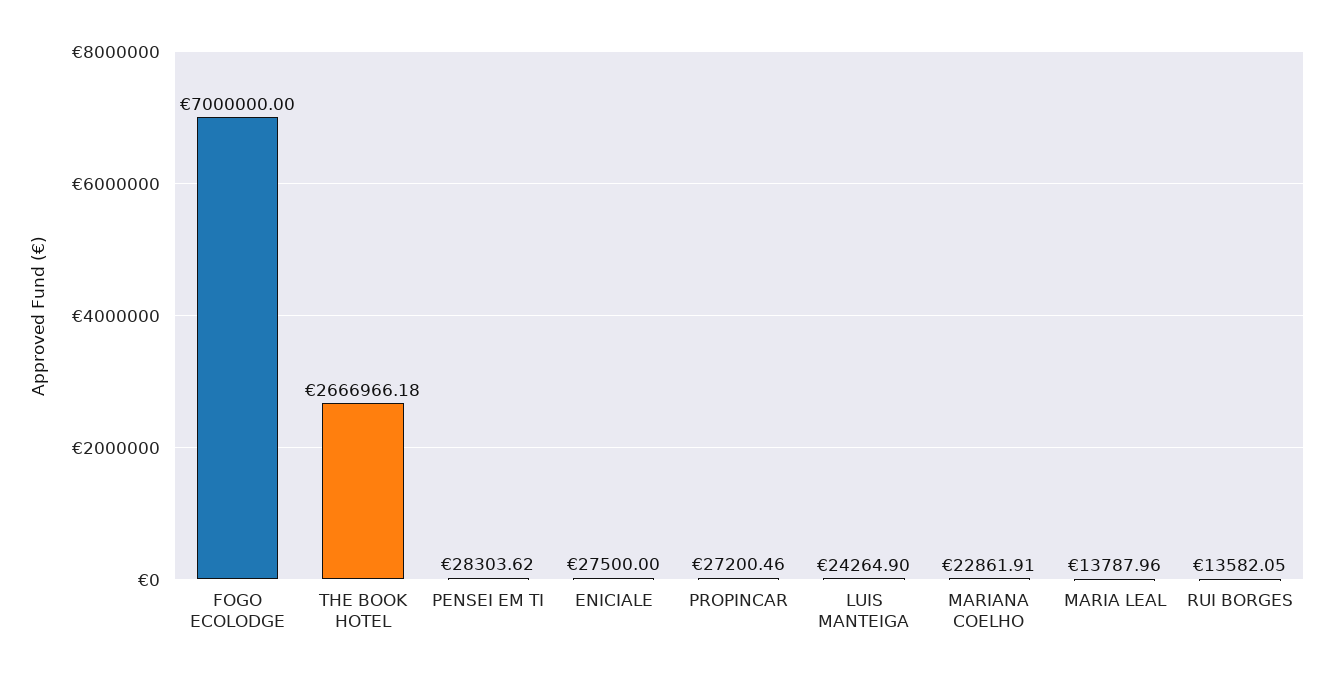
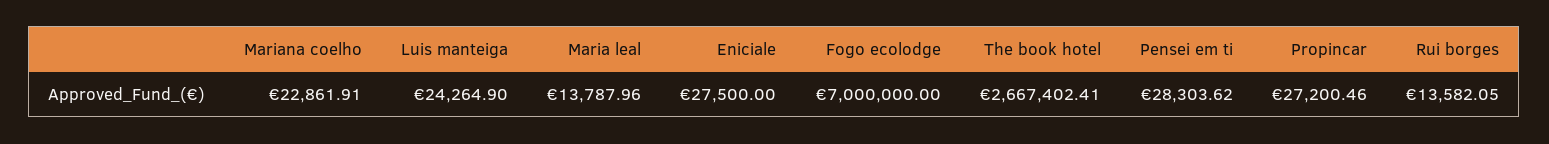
  {
    "FOGO ECOLODGE": 7000000,
-   "THE BOOK HOTEL": 2666966.18,
+   "THE BOOK HOTEL": 2667402.41,
    "PENSEI EM TI": 28303.62,
    "ENICIALE": 27500,
    "PROPINCAR": 27200.46,
    "LUIS MANTEIGA": 24264.9,
    "MARIANA COELHO": 22861.91,
    "MARIA LEAL": 13787.96,
    "RUI BORGES": 13582.05
  }

